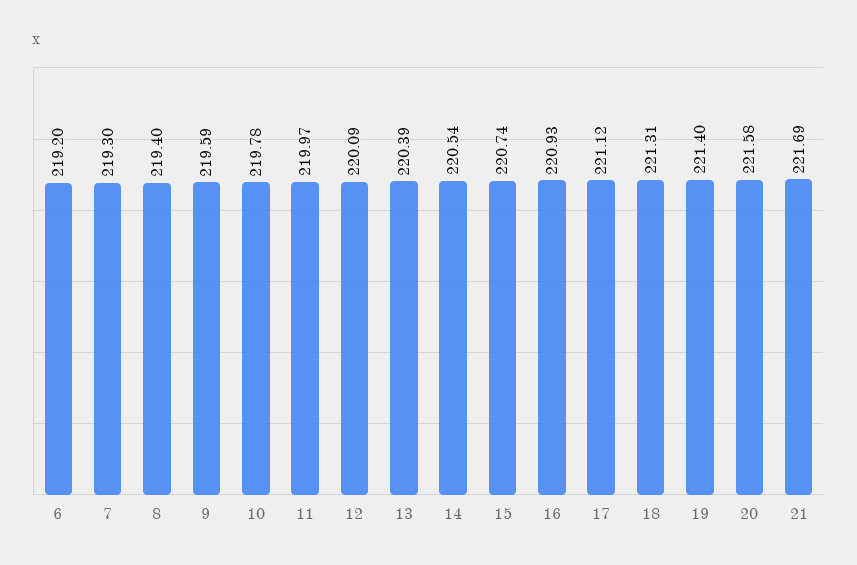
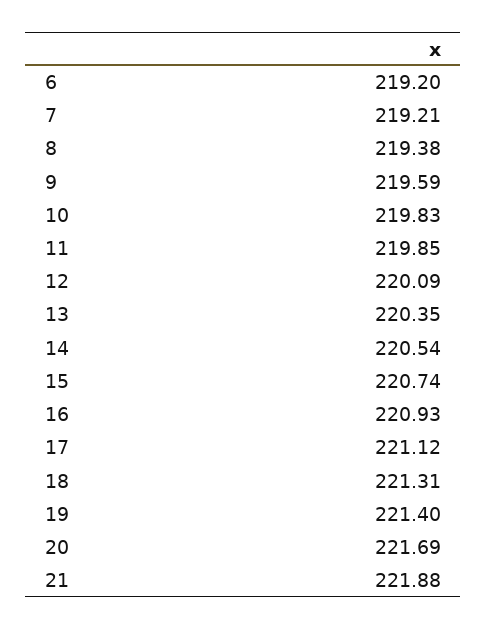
  {
    "6": 219.2,
-   "7": 219.3,
+   "7": 219.21,
-   "8": 219.4,
+   "8": 219.38,
    "9": 219.59,
-   "10": 219.78,
+   "10": 219.83,
-   "11": 219.97,
+   "11": 219.85,
    "12": 220.09,
-   "13": 220.39,
+   "13": 220.35,
    "14": 220.54,
    "15": 220.74,
    "16": 220.93,
    "17": 221.12,
    "18": 221.31,
    "19": 221.4,
-   "20": 221.58,
+   "20": 221.69,
-   "21": 221.69
+   "21": 221.88
  }

